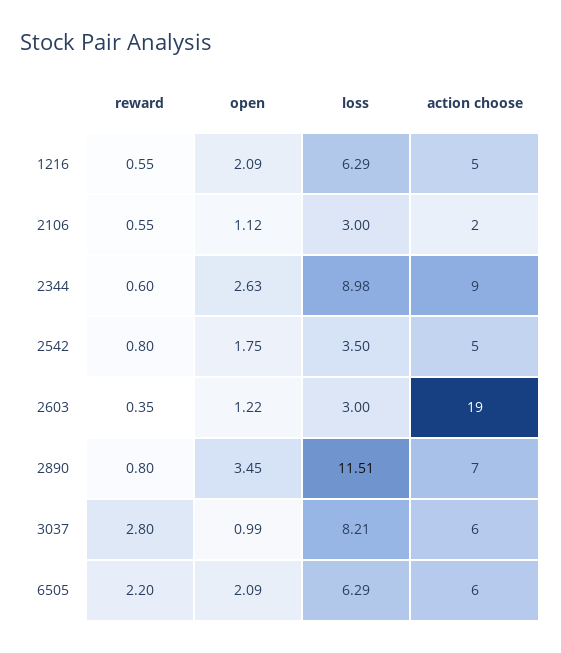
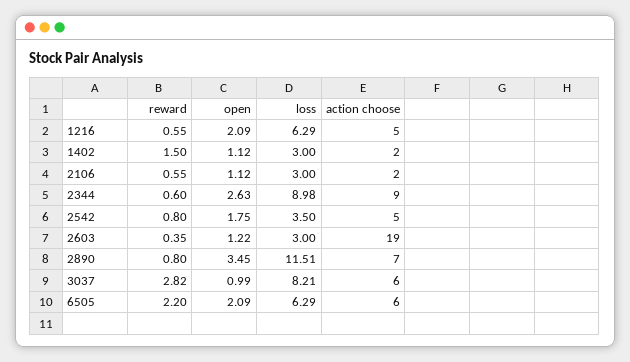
  {
    "reward": {
      "1216": 0.55,
      "2106": 0.55,
      "2344": 0.6,
      "2542": 0.8,
      "2603": 0.35,
      "2890": 0.8,
-     "3037": 2.8,
+     "3037": 2.82,
-     "6505": 2.2
+     "6505": 2.2,
+     "1402": 1.5
    },
    "open": {
      "1216": 2.09,
      "2106": 1.12,
      "2344": 2.63,
      "2542": 1.75,
      "2603": 1.22,
      "2890": 3.45,
      "3037": 0.99,
-     "6505": 2.09
+     "6505": 2.09,
+     "1402": 1.12
    },
    "loss": {
      "1216": 6.29,
      "2106": 3,
      "2344": 8.98,
      "2542": 3.5,
      "2603": 3,
      "2890": 11.51,
      "3037": 8.21,
-     "6505": 6.29
+     "6505": 6.29,
+     "1402": 3
    },
    "action choose": {
      "1216": 5,
      "2106": 2,
      "2344": 9,
      "2542": 5,
      "2603": 19,
      "2890": 7,
      "3037": 6,
-     "6505": 6
+     "6505": 6,
+     "1402": 2
    }
  }

